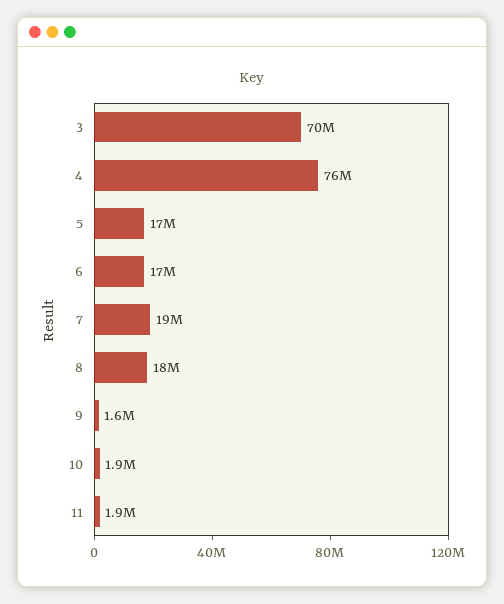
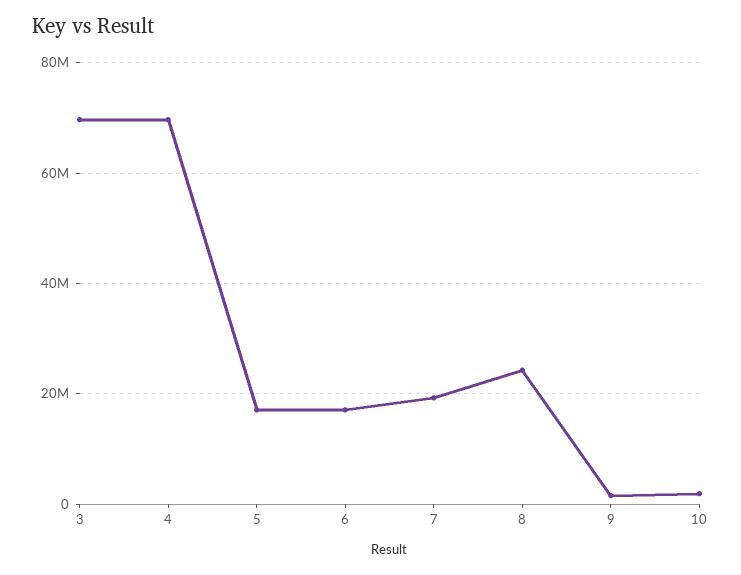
  {
    "3": 70000000,
-   "4": 76000000,
+   "4": 70000000,
    "5": 17000000,
    "6": 17000000,
    "7": 19000000,
-   "8": 18000000,
+   "8": 24000000,
    "9": 1600000,
-   "10": 1900000,
+   "10": 1900000
-   "11": 1900000
  }

